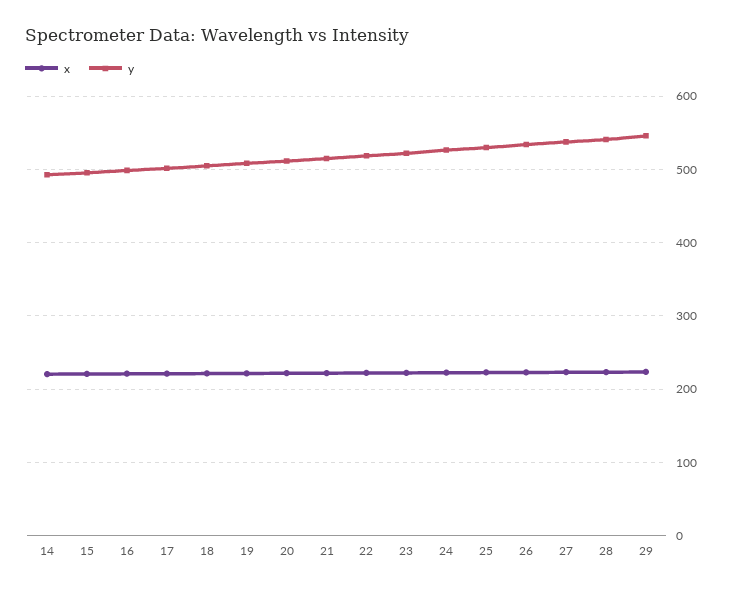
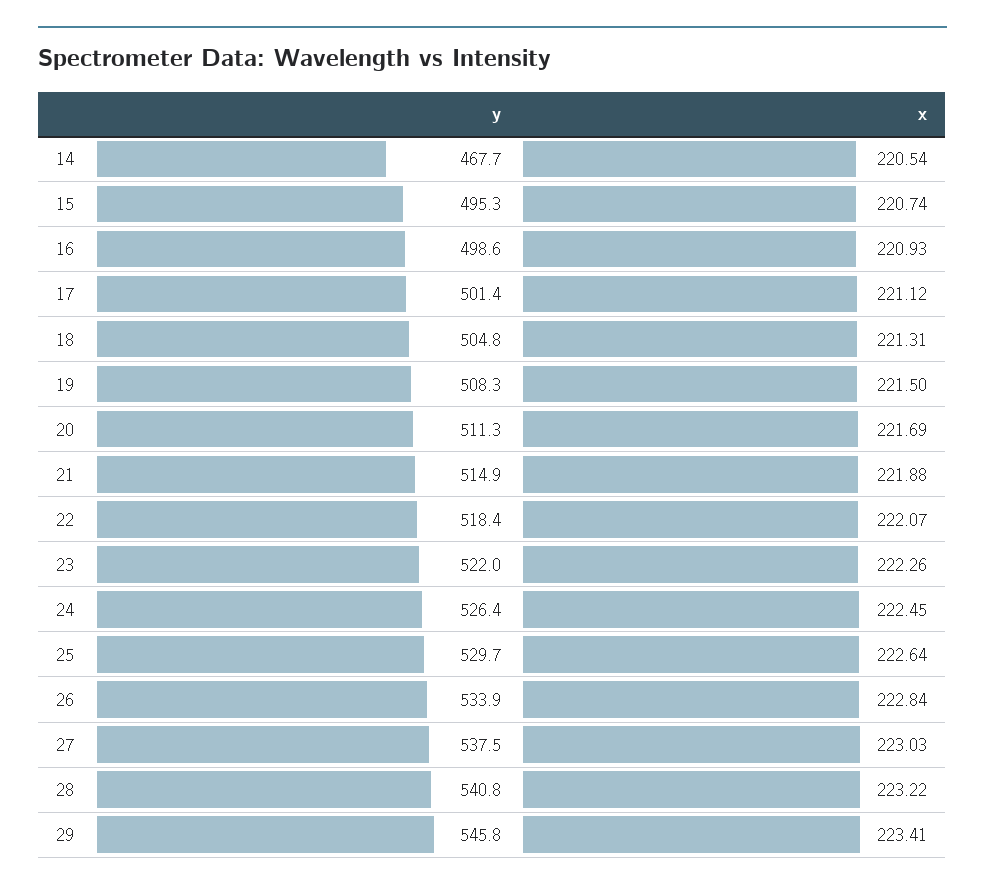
  {
    "x": {
      "14": 220.54,
      "15": 220.74,
      "16": 220.93,
      "17": 221.12,
      "18": 221.31,
      "19": 221.5,
      "20": 221.69,
      "21": 221.88,
      "22": 222.07,
      "23": 222.26,
      "24": 222.45,
      "25": 222.64,
      "26": 222.84,
      "27": 223.03,
      "28": 223.22,
      "29": 223.41
    },
    "y": {
-     "14": 490,
+     "14": 467.7,
      "15": 495.3,
      "16": 498.6,
      "17": 501.4,
      "18": 504.8,
      "19": 508.3,
      "20": 511.3,
      "21": 514.9,
      "22": 518.4,
      "23": 522,
      "24": 526.4,
      "25": 529.7,
      "26": 533.9,
      "27": 537.5,
      "28": 540.8,
      "29": 545.8
    }
  }

